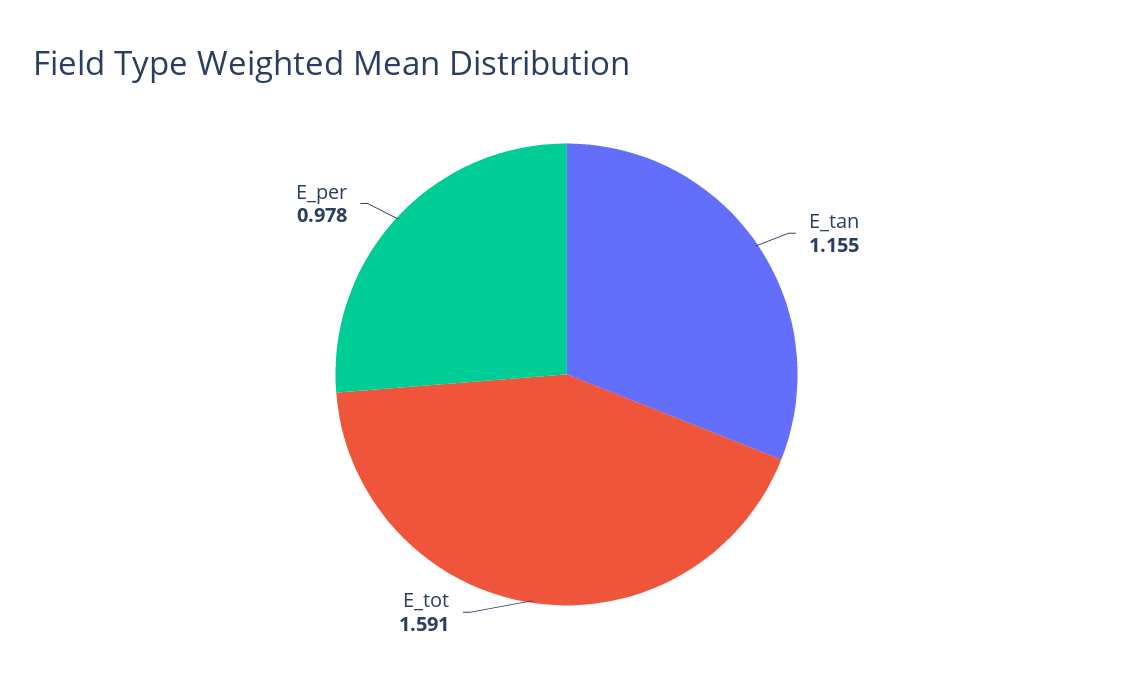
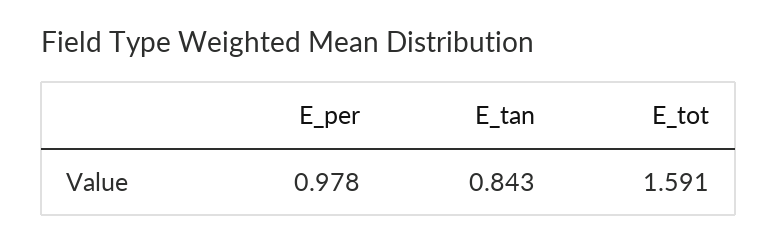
  {
-   "E_tan": 1.155,
+   "E_tan": 0.843,
    "E_tot": 1.591,
    "E_per": 0.978
  }

